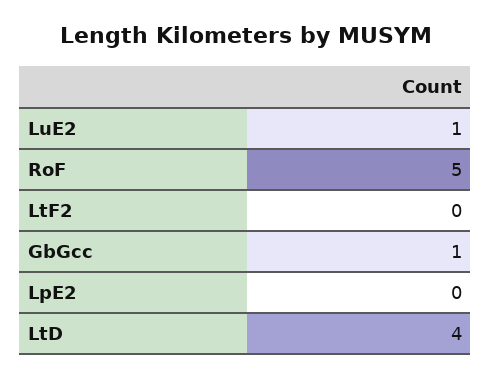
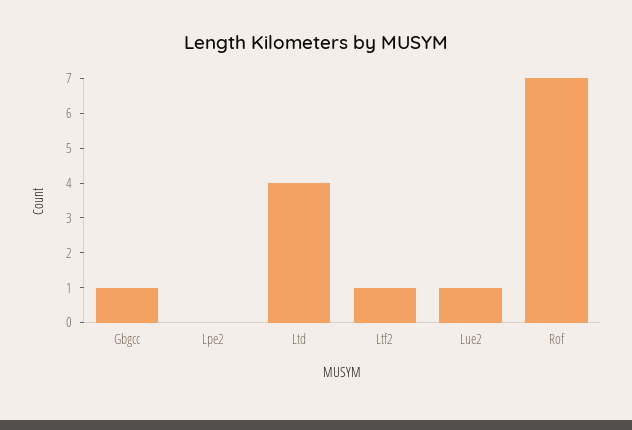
  {
    "LuE2": 1,
-   "RoF": 5,
+   "RoF": 7,
-   "LtF2": 0,
+   "LtF2": 1,
    "GbGcc": 1,
    "LpE2": 0,
    "LtD": 4
  }

